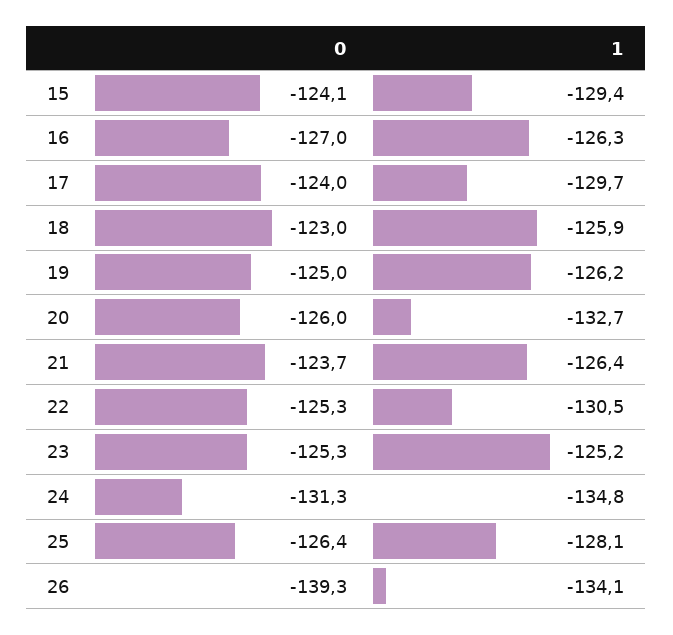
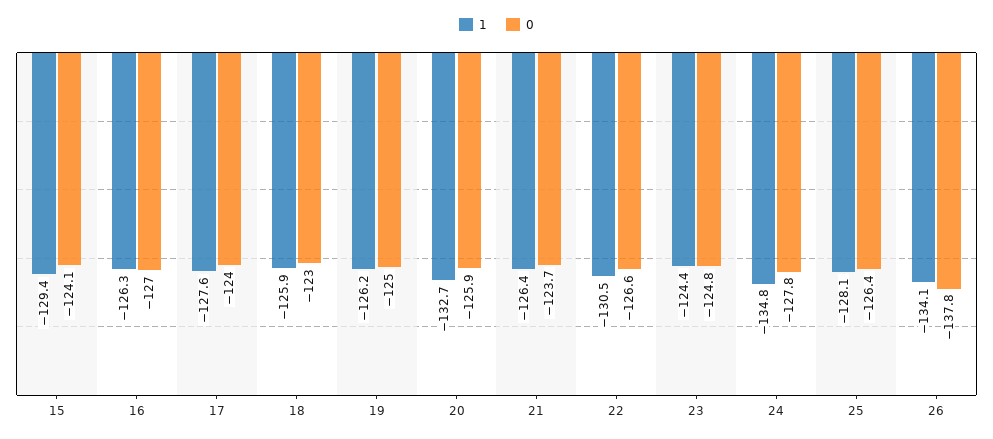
  {
    "0": {
      "15": -124.1,
      "16": -127,
      "17": -124,
      "18": -123,
      "19": -125,
-     "20": -126,
+     "20": -125.9,
      "21": -123.7,
-     "22": -125.3,
+     "22": -126.6,
-     "23": -125.3,
+     "23": -124.8,
-     "24": -131.3,
+     "24": -127.8,
      "25": -126.4,
-     "26": -139.3
+     "26": -137.8
    },
    "1": {
      "15": -129.4,
      "16": -126.3,
-     "17": -129.7,
+     "17": -127.6,
      "18": -125.9,
      "19": -126.2,
      "20": -132.7,
      "21": -126.4,
      "22": -130.5,
-     "23": -125.2,
+     "23": -124.4,
      "24": -134.8,
      "25": -128.1,
      "26": -134.1
    }
  }

